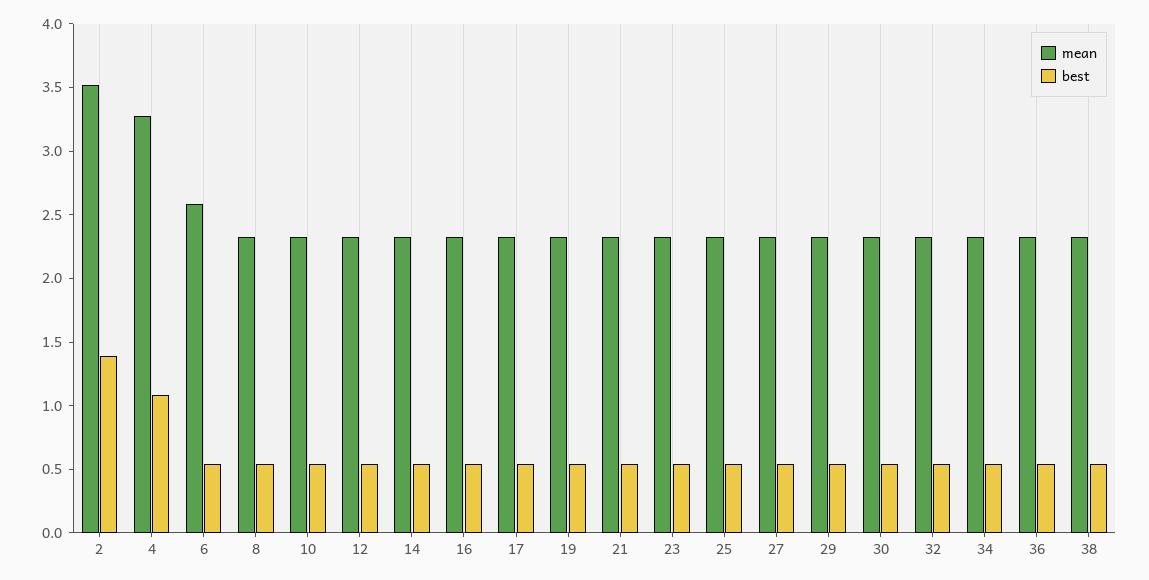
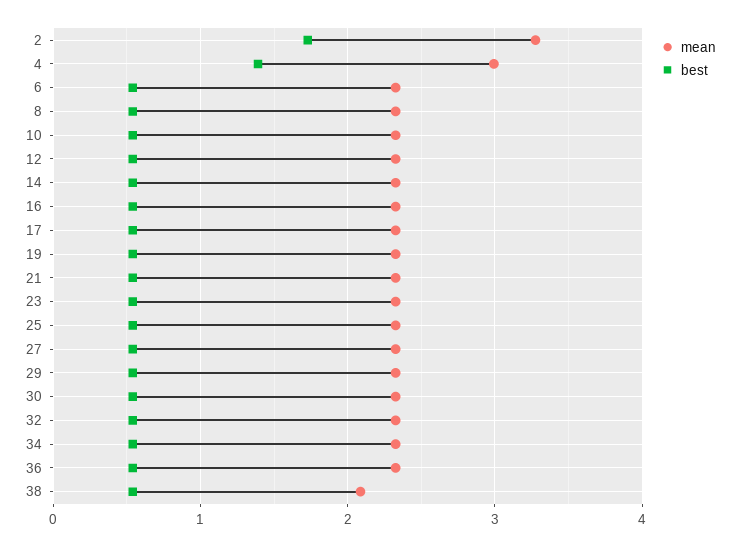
  {
    "mean": {
-     "2": 3.5,
+     "2": 3.3,
-     "4": 3.3,
+     "4": 3,
-     "6": 2.6,
+     "6": 2.3,
      "8": 2.3,
      "10": 2.3,
      "12": 2.3,
      "14": 2.3,
      "16": 2.3,
      "17": 2.3,
      "19": 2.3,
      "21": 2.3,
      "23": 2.3,
      "25": 2.3,
      "27": 2.3,
      "29": 2.3,
      "30": 2.3,
      "32": 2.3,
      "34": 2.3,
      "36": 2.3,
-     "38": 2.3
+     "38": 2.1
    },
    "best": {
-     "2": 1.4,
+     "2": 1.7,
-     "4": 1.1,
+     "4": 1.4,
      "6": 0.5,
      "8": 0.5,
      "10": 0.5,
      "12": 0.5,
      "14": 0.5,
      "16": 0.5,
      "17": 0.5,
      "19": 0.5,
      "21": 0.5,
      "23": 0.5,
      "25": 0.5,
      "27": 0.5,
      "29": 0.5,
      "30": 0.5,
      "32": 0.5,
      "34": 0.5,
      "36": 0.5,
      "38": 0.5
    }
  }

